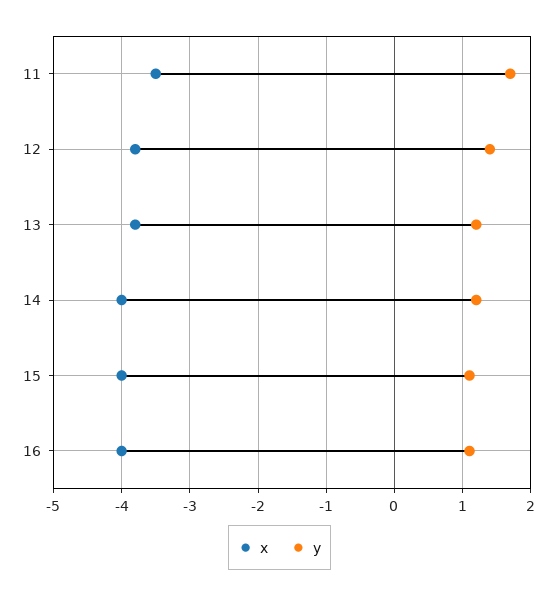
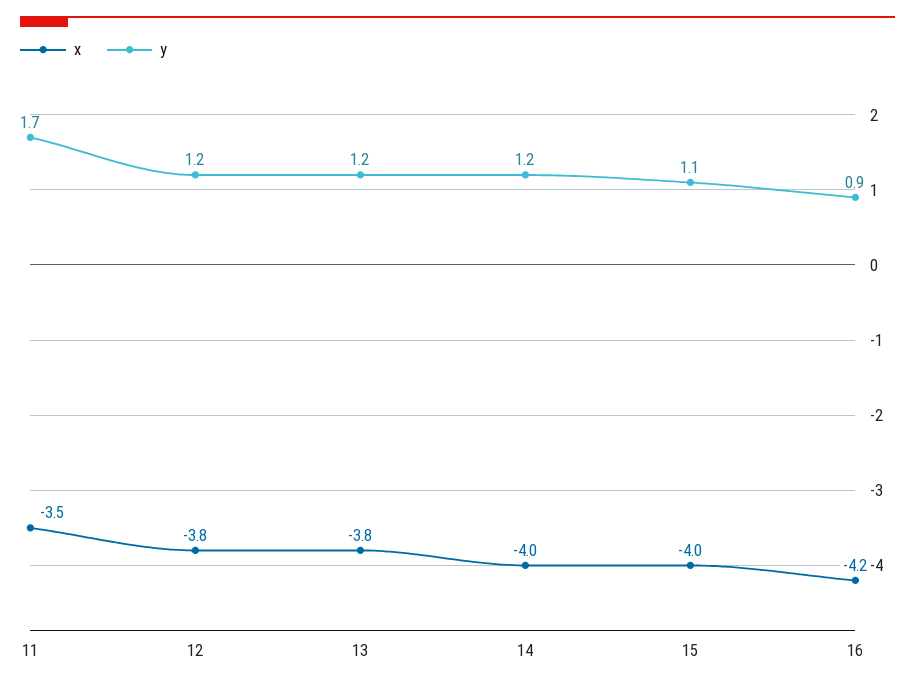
  {
    "x": {
      "11": -3.5,
      "12": -3.8,
      "13": -3.8,
      "14": -4,
      "15": -4,
-     "16": -4
+     "16": -4.2
    },
    "y": {
      "11": 1.7,
-     "12": 1.4,
+     "12": 1.2,
      "13": 1.2,
      "14": 1.2,
      "15": 1.1,
-     "16": 1.1
+     "16": 0.9
    }
  }

